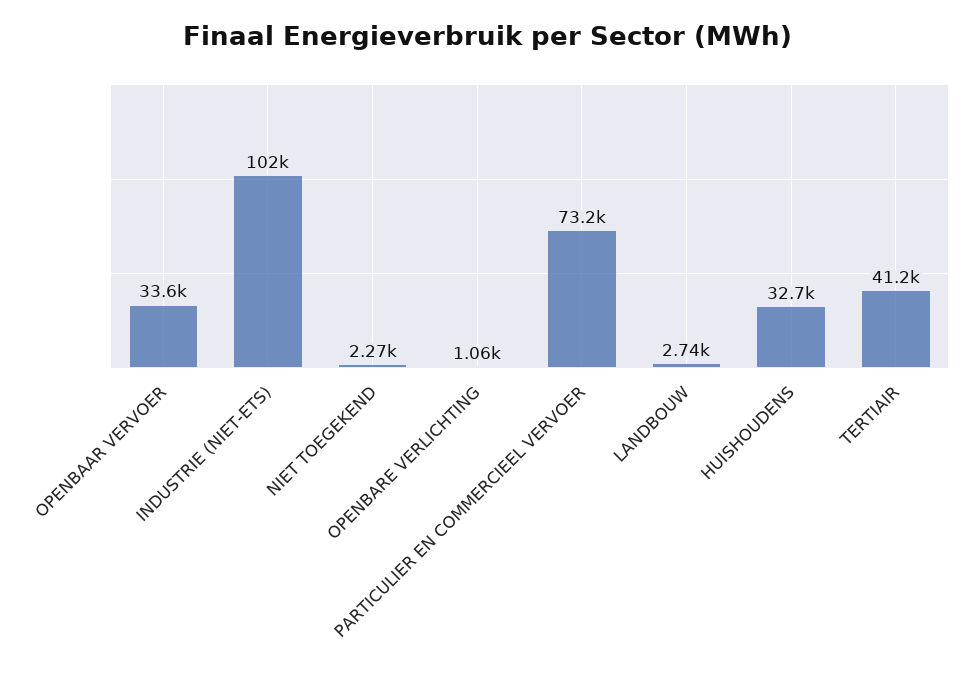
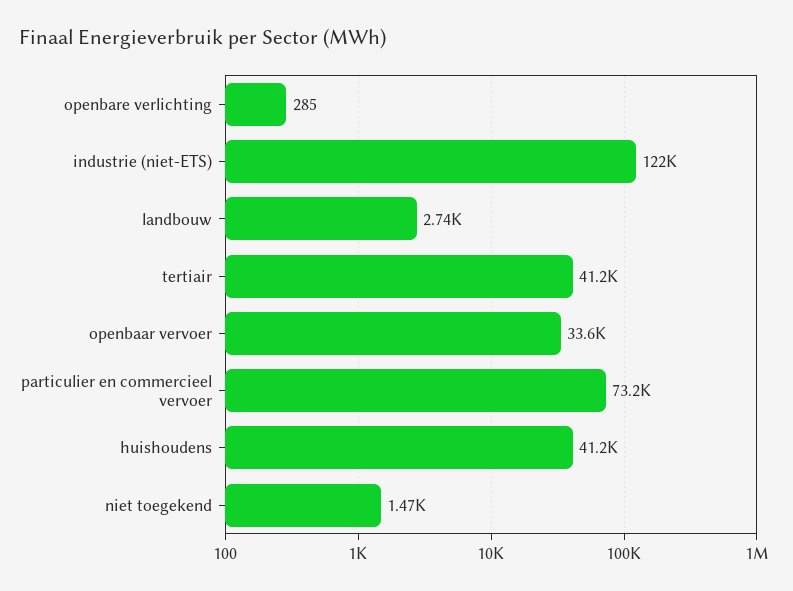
  {
    "OPENBAAR VERVOER": 33600,
-   "INDUSTRIE (NIET-ETS)": 102000,
+   "INDUSTRIE (NIET-ETS)": 122000,
-   "NIET TOEGEKEND": 2270,
+   "NIET TOEGEKEND": 1470,
-   "OPENBARE VERLICHTING": 1060,
+   "OPENBARE VERLICHTING": 285,
    "PARTICULIER EN COMMERCIEEL VERVOER": 73200,
    "LANDBOUW": 2740,
-   "HUISHOUDENS": 32700,
+   "HUISHOUDENS": 41200,
    "TERTIAIR": 41200
  }

